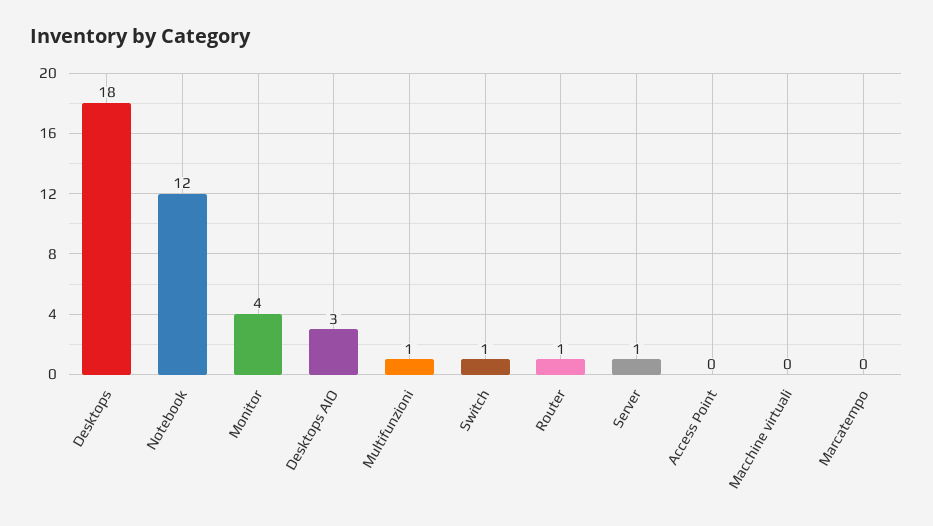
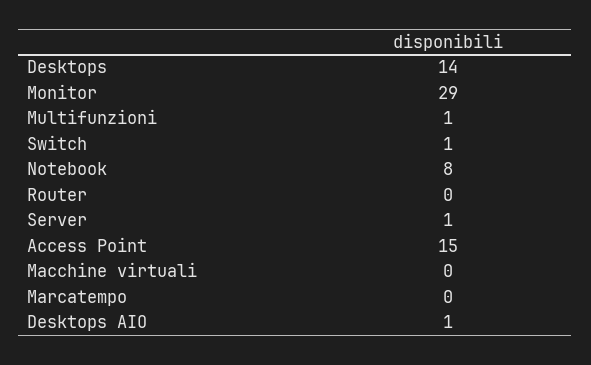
  {
-   "Desktops": 18,
+   "Desktops": 14,
-   "Notebook": 12,
+   "Notebook": 8,
-   "Monitor": 4,
+   "Monitor": 29,
-   "Desktops AIO": 3,
+   "Desktops AIO": 1,
    "Multifunzioni": 1,
    "Switch": 1,
-   "Router": 1,
+   "Router": 0,
    "Server": 1,
-   "Access Point": 0,
+   "Access Point": 15,
    "Macchine virtuali": 0,
    "Marcatempo": 0
  }

